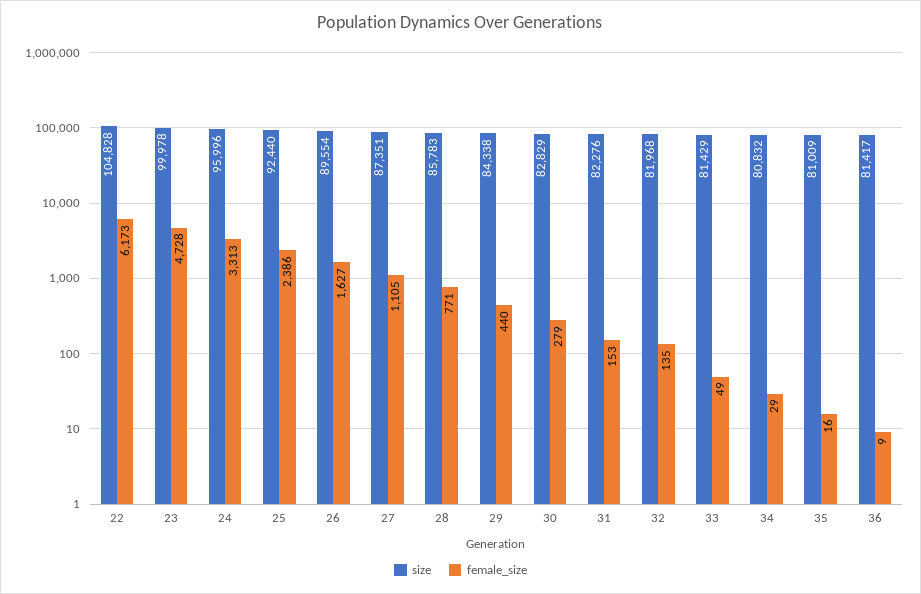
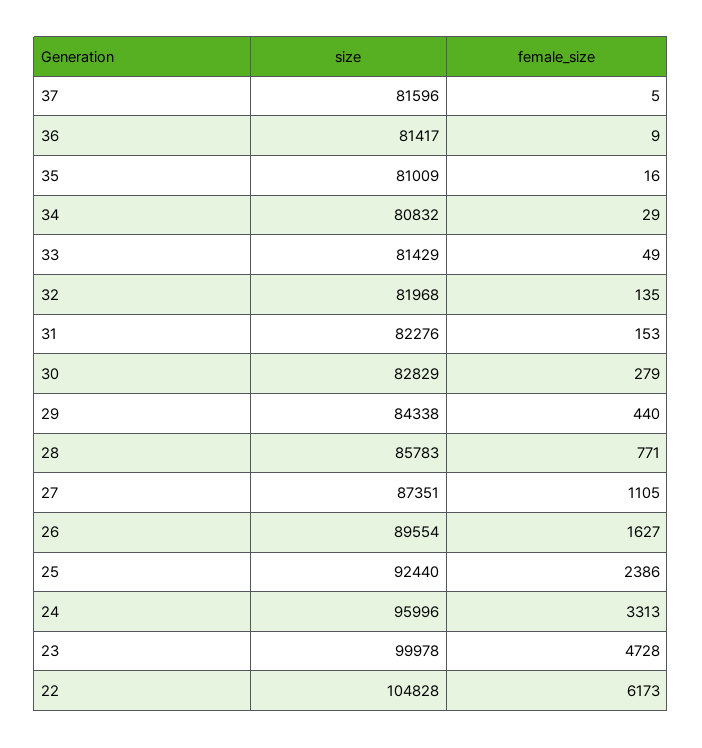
  {
    "size": {
      "22": 104828,
      "23": 99978,
      "24": 95996,
      "25": 92440,
      "26": 89554,
      "27": 87351,
      "28": 85783,
      "29": 84338,
      "30": 82829,
      "31": 82276,
      "32": 81968,
      "33": 81429,
      "34": 80832,
      "35": 81009,
-     "36": 81417
+     "36": 81417,
+     "37": 81596
    },
    "female_size": {
      "22": 6173,
      "23": 4728,
      "24": 3313,
      "25": 2386,
      "26": 1627,
      "27": 1105,
      "28": 771,
      "29": 440,
      "30": 279,
      "31": 153,
      "32": 135,
      "33": 49,
      "34": 29,
      "35": 16,
-     "36": 9
+     "36": 9,
+     "37": 5
    }
  }

